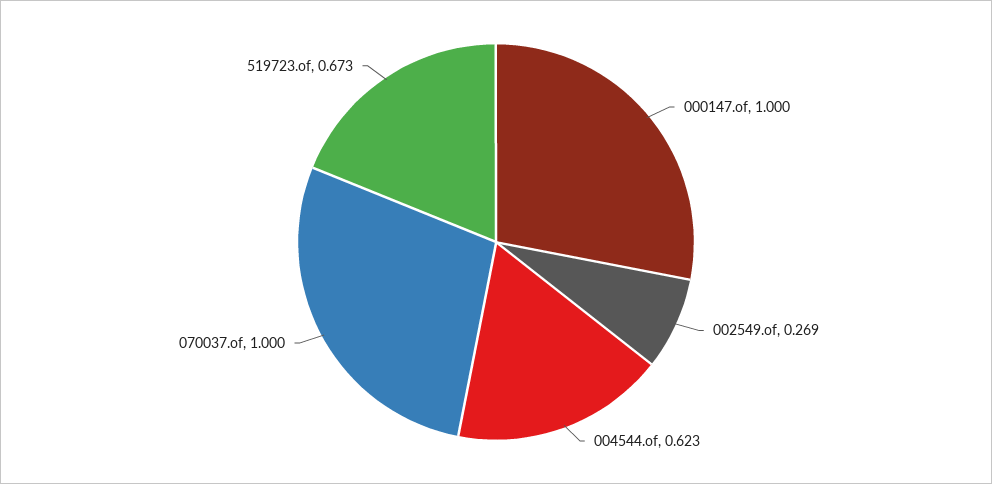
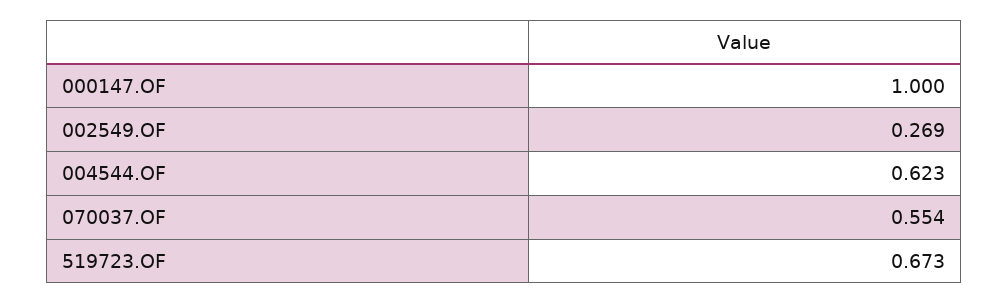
  {
    "000147.of": 1,
    "002549.of": 0.269,
    "004544.of": 0.623,
-   "070037.of": 1,
+   "070037.of": 0.554,
    "519723.of": 0.673
  }

